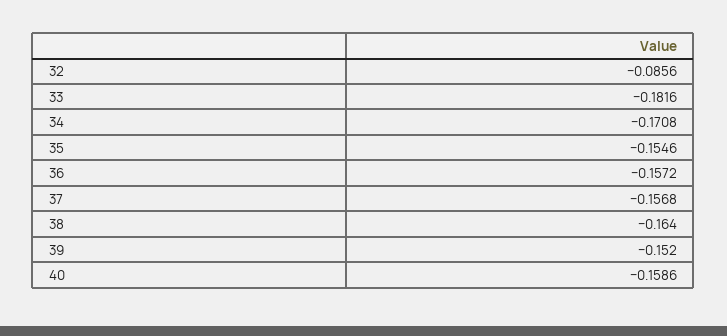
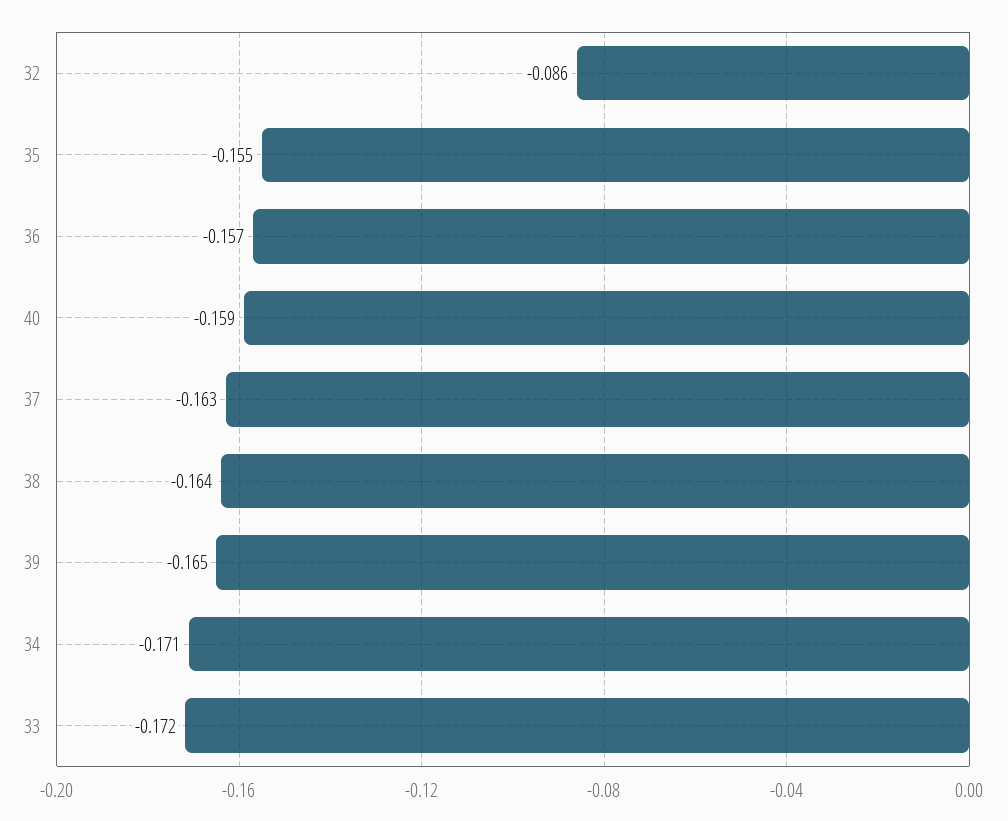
  {
    "32": -0.0856,
-   "33": -0.1816,
+   "33": -0.172,
    "34": -0.1708,
    "35": -0.1546,
    "36": -0.1572,
-   "37": -0.1568,
+   "37": -0.163,
    "38": -0.164,
-   "39": -0.152,
+   "39": -0.165,
    "40": -0.1586
  }

